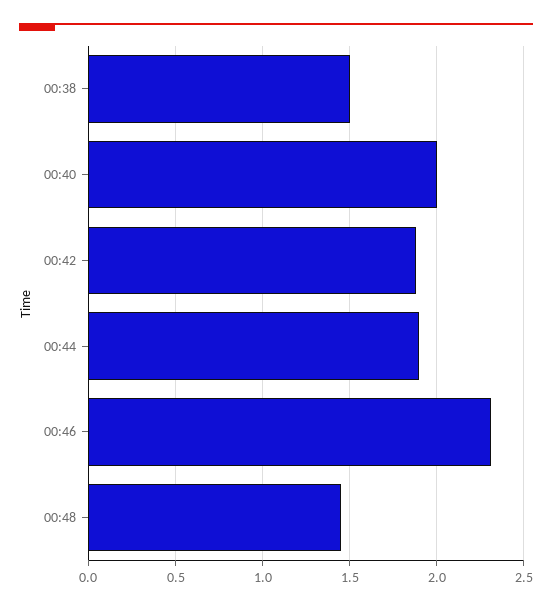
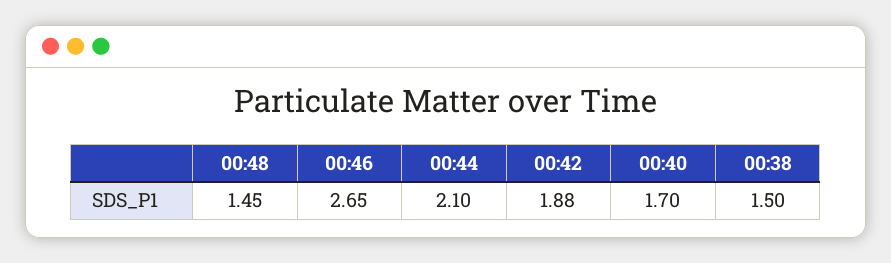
  {
    "00:38": 1.5,
-   "00:40": 2,
+   "00:40": 1.7,
    "00:42": 1.88,
-   "00:44": 1.9,
+   "00:44": 2.1,
-   "00:46": 2.3,
+   "00:46": 2.65,
    "00:48": 1.45
  }

